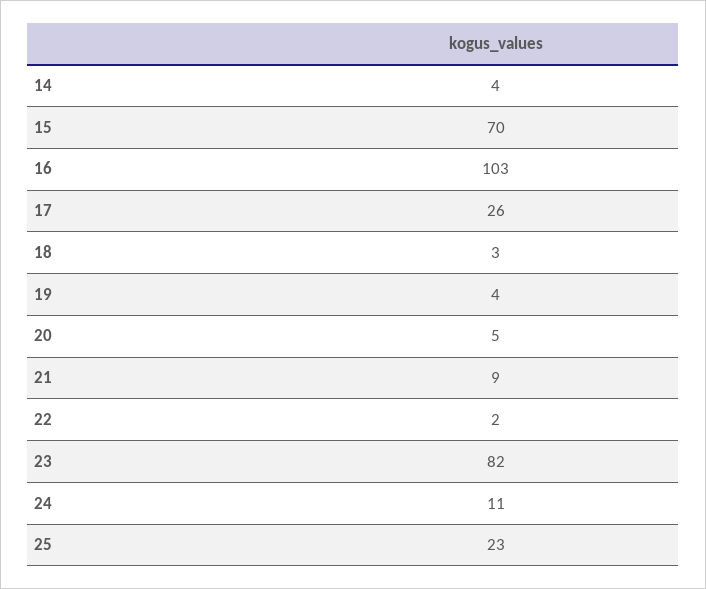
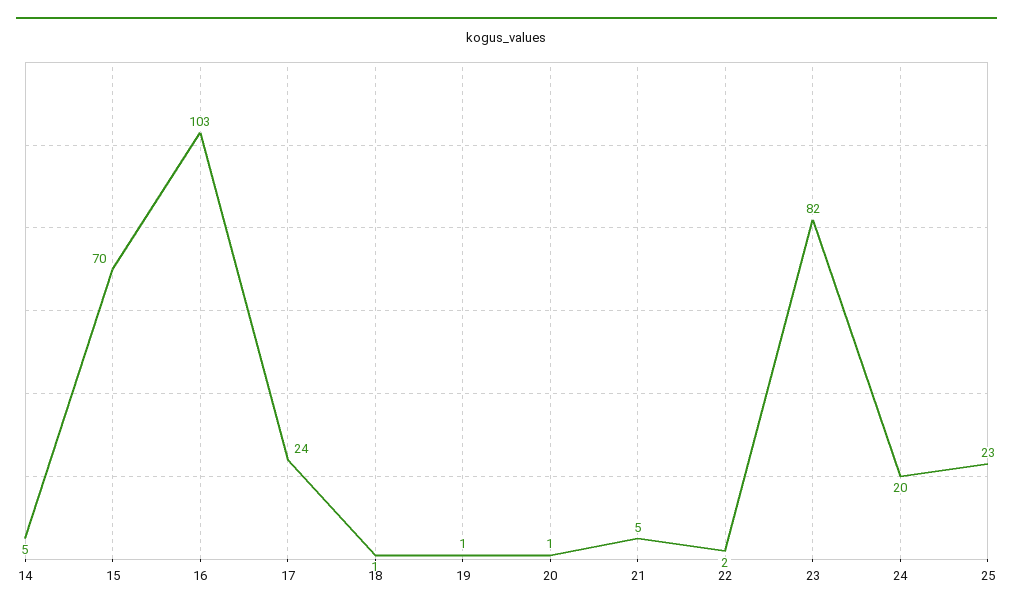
  {
-   "14": 4,
+   "14": 5,
    "15": 70,
    "16": 103,
-   "17": 26,
+   "17": 24,
-   "18": 3,
+   "18": 1,
-   "19": 4,
+   "19": 1,
-   "20": 5,
+   "20": 1,
-   "21": 9,
+   "21": 5,
    "22": 2,
    "23": 82,
-   "24": 11,
+   "24": 20,
    "25": 23
  }

